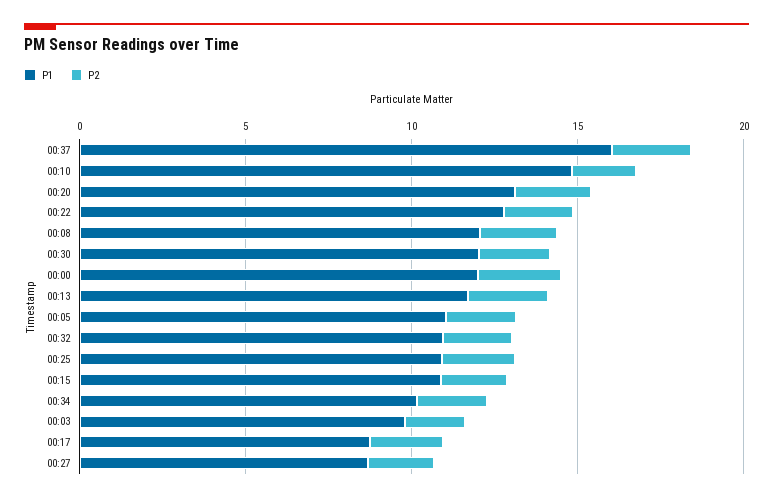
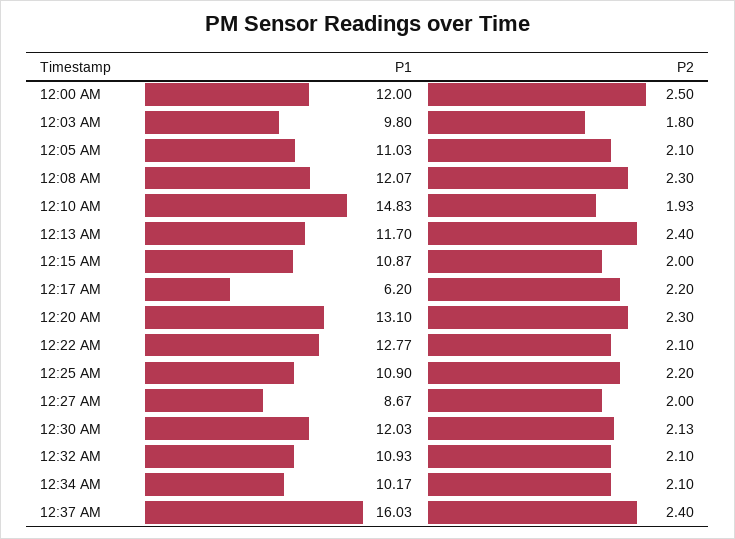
  {
    "P1": {
      "00:37": 16.03,
      "00:10": 14.83,
      "00:20": 13.1,
      "00:22": 12.77,
      "00:08": 12.07,
      "00:30": 12.03,
      "00:00": 12,
      "00:13": 11.7,
      "00:05": 11.03,
      "00:32": 10.93,
      "00:25": 10.9,
      "00:15": 10.87,
      "00:34": 10.17,
      "00:03": 9.8,
-     "00:17": 9,
+     "00:17": 6.2,
      "00:27": 8.67
    },
    "P2": {
      "00:37": 2.4,
      "00:10": 1.93,
      "00:20": 2.3,
      "00:22": 2.1,
      "00:08": 2.3,
      "00:30": 2.13,
      "00:00": 2.5,
      "00:13": 2.4,
      "00:05": 2.1,
      "00:32": 2.1,
      "00:25": 2.2,
      "00:15": 2,
      "00:34": 2.1,
      "00:03": 1.8,
      "00:17": 2.2,
      "00:27": 2
    }
  }

